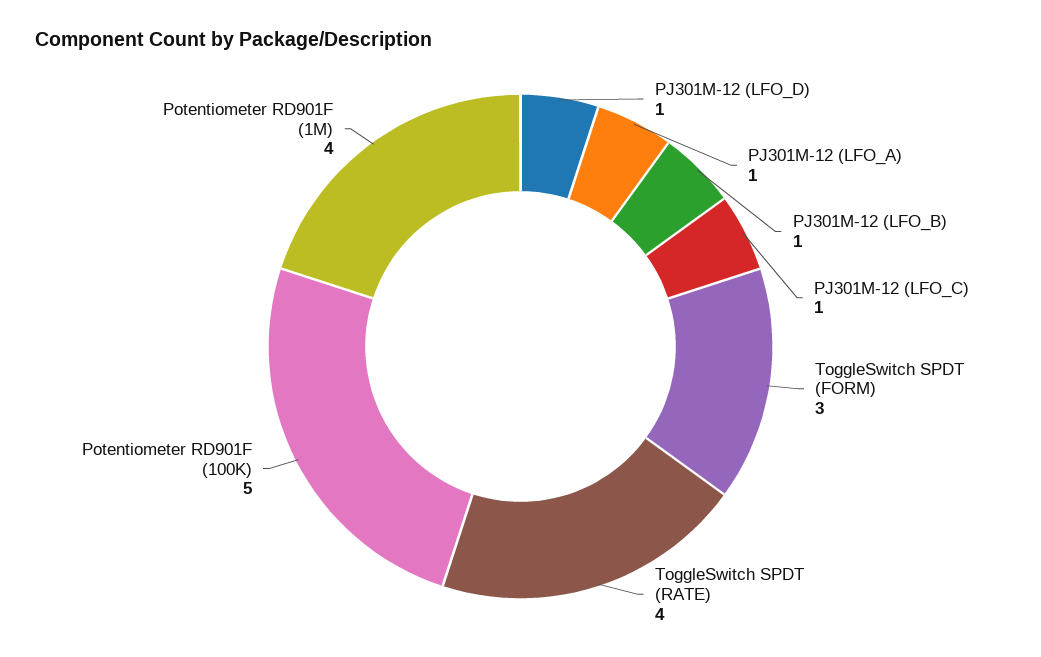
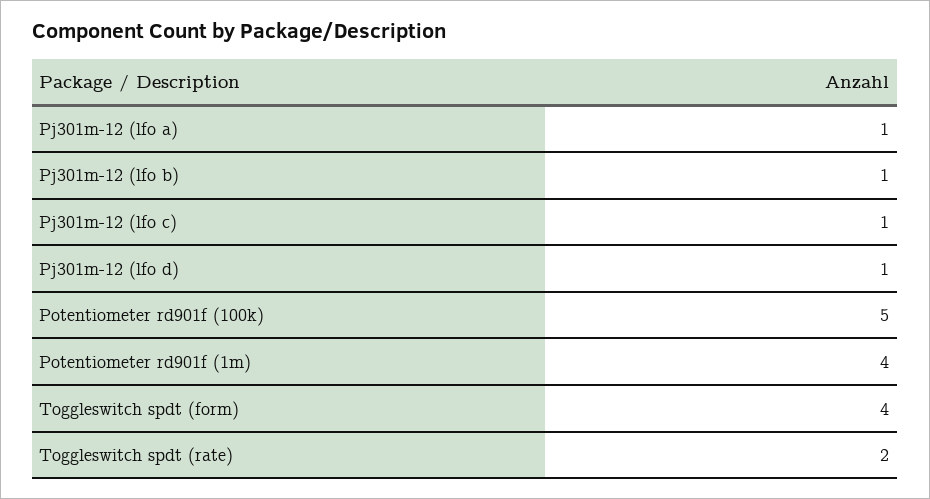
  {
    "PJ301M-12 (LFO_D)": 1,
    "PJ301M-12 (LFO_A)": 1,
    "PJ301M-12 (LFO_B)": 1,
    "PJ301M-12 (LFO_C)": 1,
-   "ToggleSwitch SPDT (FORM)": 3,
+   "ToggleSwitch SPDT (FORM)": 4,
-   "ToggleSwitch SPDT (RATE)": 4,
+   "ToggleSwitch SPDT (RATE)": 2,
    "Potentiometer RD901F (100K)": 5,
    "Potentiometer RD901F (1M)": 4
  }

